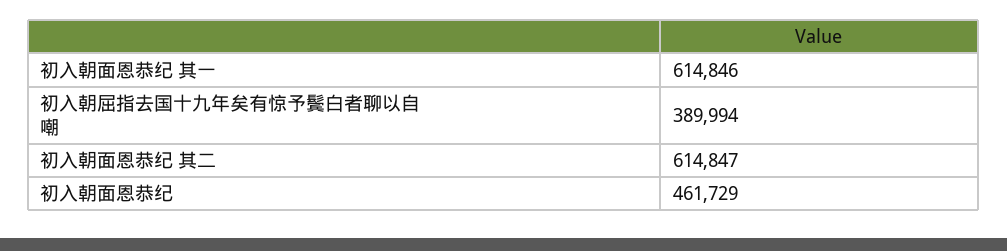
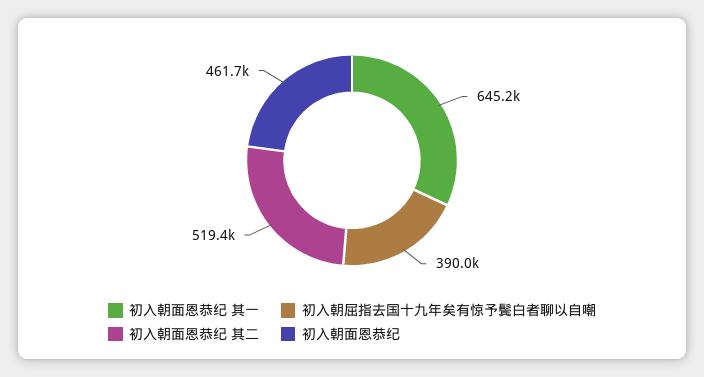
  {
-   "初入朝面恩恭纪 其一": 614846,
+   "初入朝面恩恭纪 其一": 645200,
    "初入朝屈指去国十九年矣有惊予鬓白者聊以自嘲": 389994,
-   "初入朝面恩恭纪 其二": 614847,
+   "初入朝面恩恭纪 其二": 519400,
    "初入朝面恩恭纪": 461729
  }

